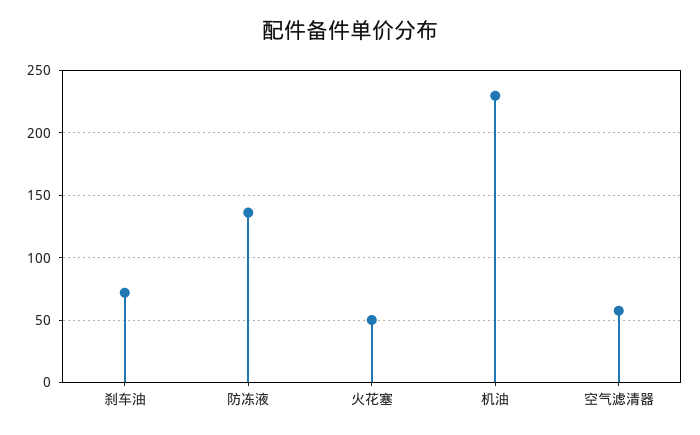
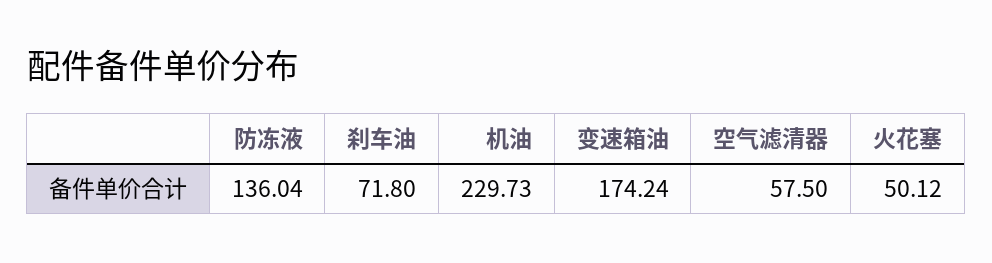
  {
    "刹车油": 71.8,
    "防冻液": 136.04,
    "火花塞": 50.12,
    "机油": 229.73,
-   "空气滤清器": 57.5
+   "空气滤清器": 57.5,
+   "变速箱油": 174.24
  }

